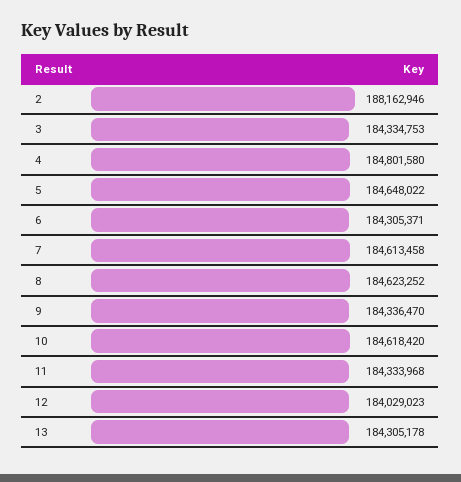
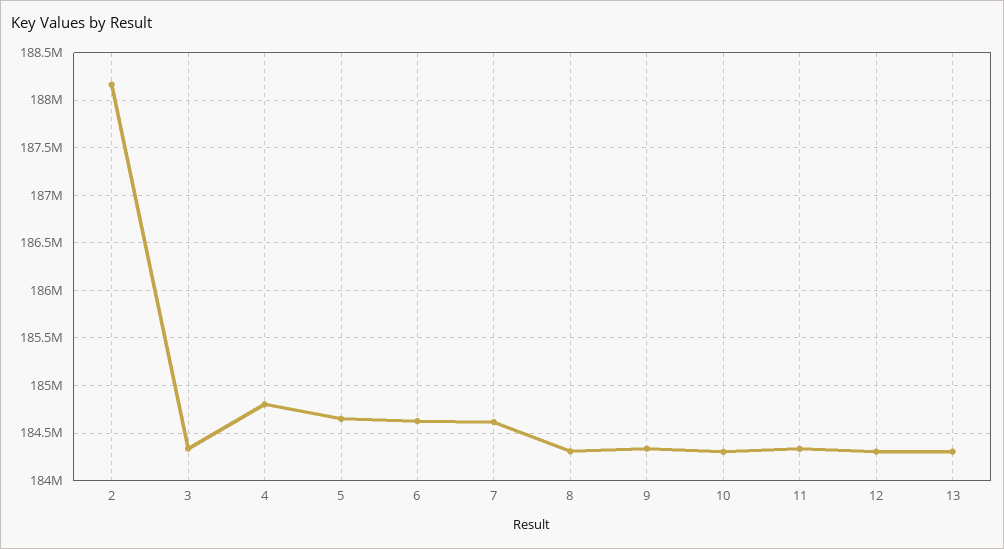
  {
    "2": 188162946,
    "3": 184334753,
    "4": 184801580,
    "5": 184648022,
-   "6": 184305371,
+   "6": 184600000,
    "7": 184613458,
-   "8": 184623252,
+   "8": 184300000,
    "9": 184336470,
-   "10": 184618420,
+   "10": 184300000,
    "11": 184333968,
-   "12": 184029023,
+   "12": 184300000,
    "13": 184305178
  }

